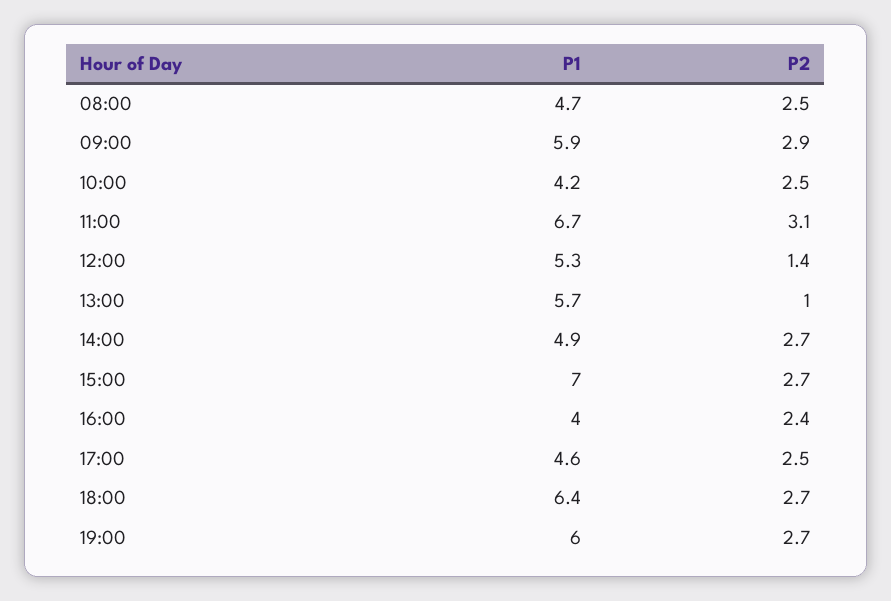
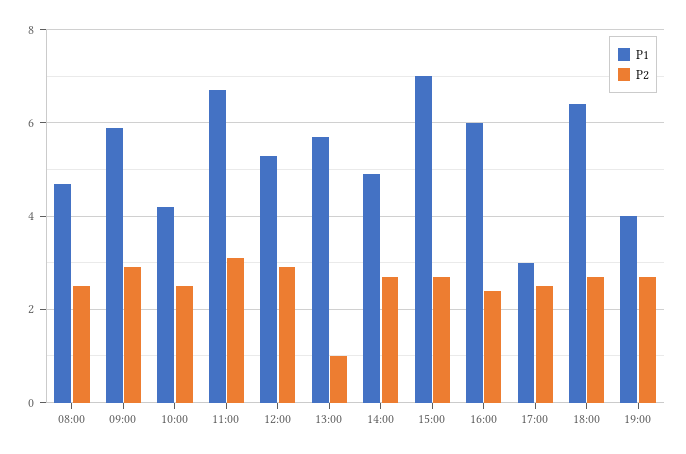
  {
    "P1": {
      "08:00": 4.7,
      "09:00": 5.9,
      "10:00": 4.2,
      "11:00": 6.7,
      "12:00": 5.3,
      "13:00": 5.7,
      "14:00": 4.9,
      "15:00": 7,
-     "16:00": 4,
+     "16:00": 6,
-     "17:00": 4.6,
+     "17:00": 3,
      "18:00": 6.4,
-     "19:00": 6
+     "19:00": 4
    },
    "P2": {
      "08:00": 2.5,
      "09:00": 2.9,
      "10:00": 2.5,
      "11:00": 3.1,
-     "12:00": 1.4,
+     "12:00": 3,
      "13:00": 1,
      "14:00": 2.7,
      "15:00": 2.7,
      "16:00": 2.4,
      "17:00": 2.5,
      "18:00": 2.7,
      "19:00": 2.7
    }
  }

